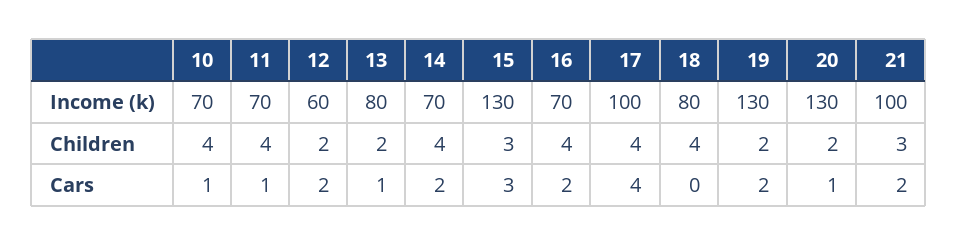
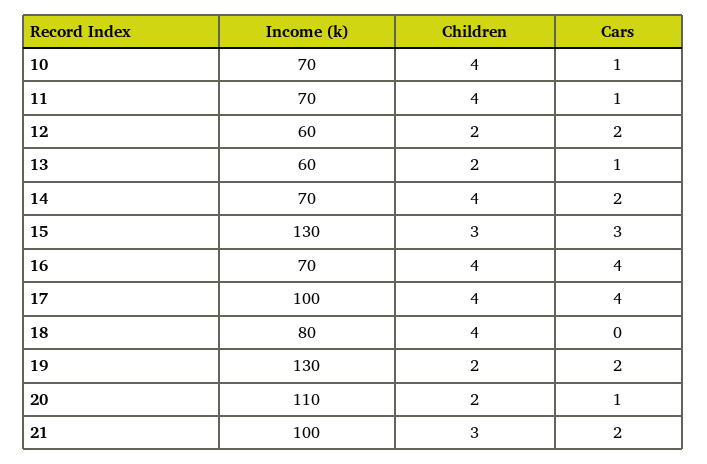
  {
    "10": {
      "Income (k)": 70,
      "Children": 4,
      "Cars": 1
    },
    "11": {
      "Income (k)": 70,
      "Children": 4,
      "Cars": 1
    },
    "12": {
      "Income (k)": 60,
      "Children": 2,
      "Cars": 2
    },
    "13": {
-     "Income (k)": 80,
+     "Income (k)": 60,
      "Children": 2,
      "Cars": 1
    },
    "14": {
      "Income (k)": 70,
      "Children": 4,
      "Cars": 2
    },
    "15": {
      "Income (k)": 130,
      "Children": 3,
      "Cars": 3
    },
    "16": {
      "Income (k)": 70,
      "Children": 4,
-     "Cars": 2
+     "Cars": 4
    },
    "17": {
      "Income (k)": 100,
      "Children": 4,
      "Cars": 4
    },
    "18": {
      "Income (k)": 80,
      "Children": 4,
      "Cars": 0
    },
    "19": {
      "Income (k)": 130,
      "Children": 2,
      "Cars": 2
    },
    "20": {
-     "Income (k)": 130,
+     "Income (k)": 110,
      "Children": 2,
      "Cars": 1
    },
    "21": {
      "Income (k)": 100,
      "Children": 3,
      "Cars": 2
    }
  }

